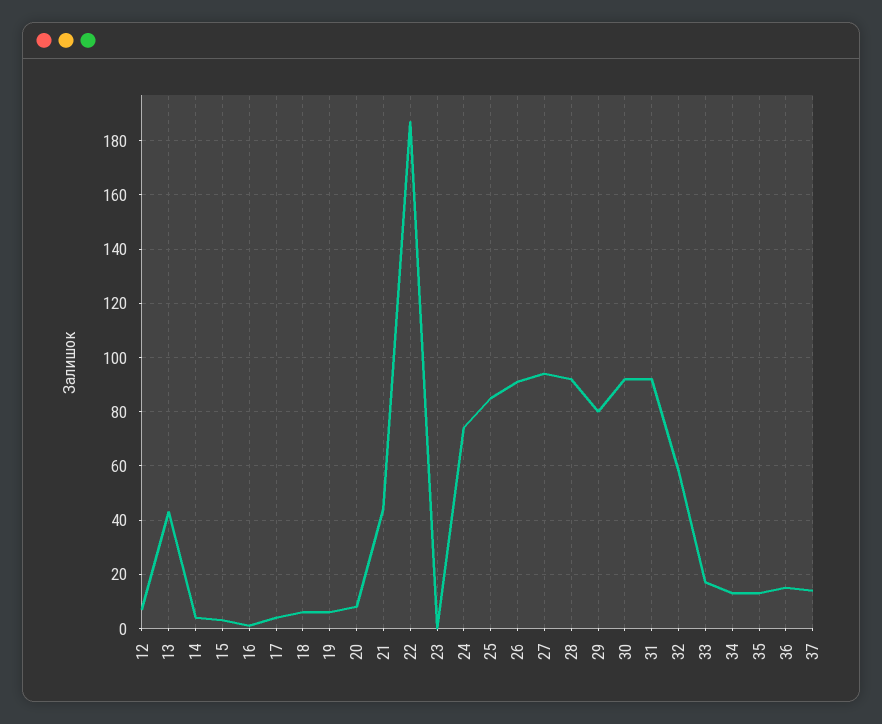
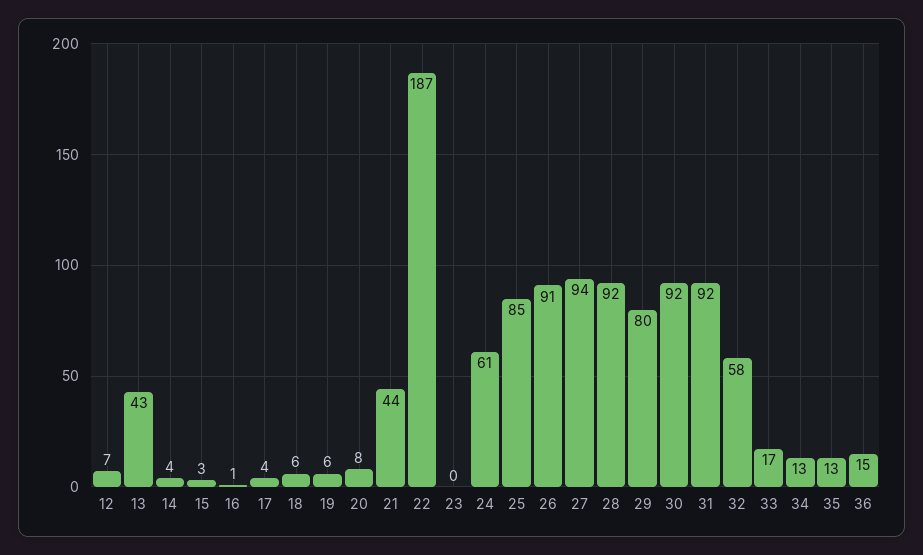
  {
    "12": 7,
    "13": 43,
    "14": 4,
    "15": 3,
    "16": 1,
    "17": 4,
    "18": 6,
    "19": 6,
    "20": 8,
    "21": 44,
    "22": 187,
    "23": 0,
-   "24": 75,
+   "24": 61,
    "25": 85,
    "26": 91,
    "27": 94,
    "28": 92,
    "29": 80,
    "30": 92,
    "31": 92,
    "32": 58,
    "33": 17,
    "34": 13,
    "35": 13,
-   "36": 15,
+   "36": 15
-   "37": 15
  }

